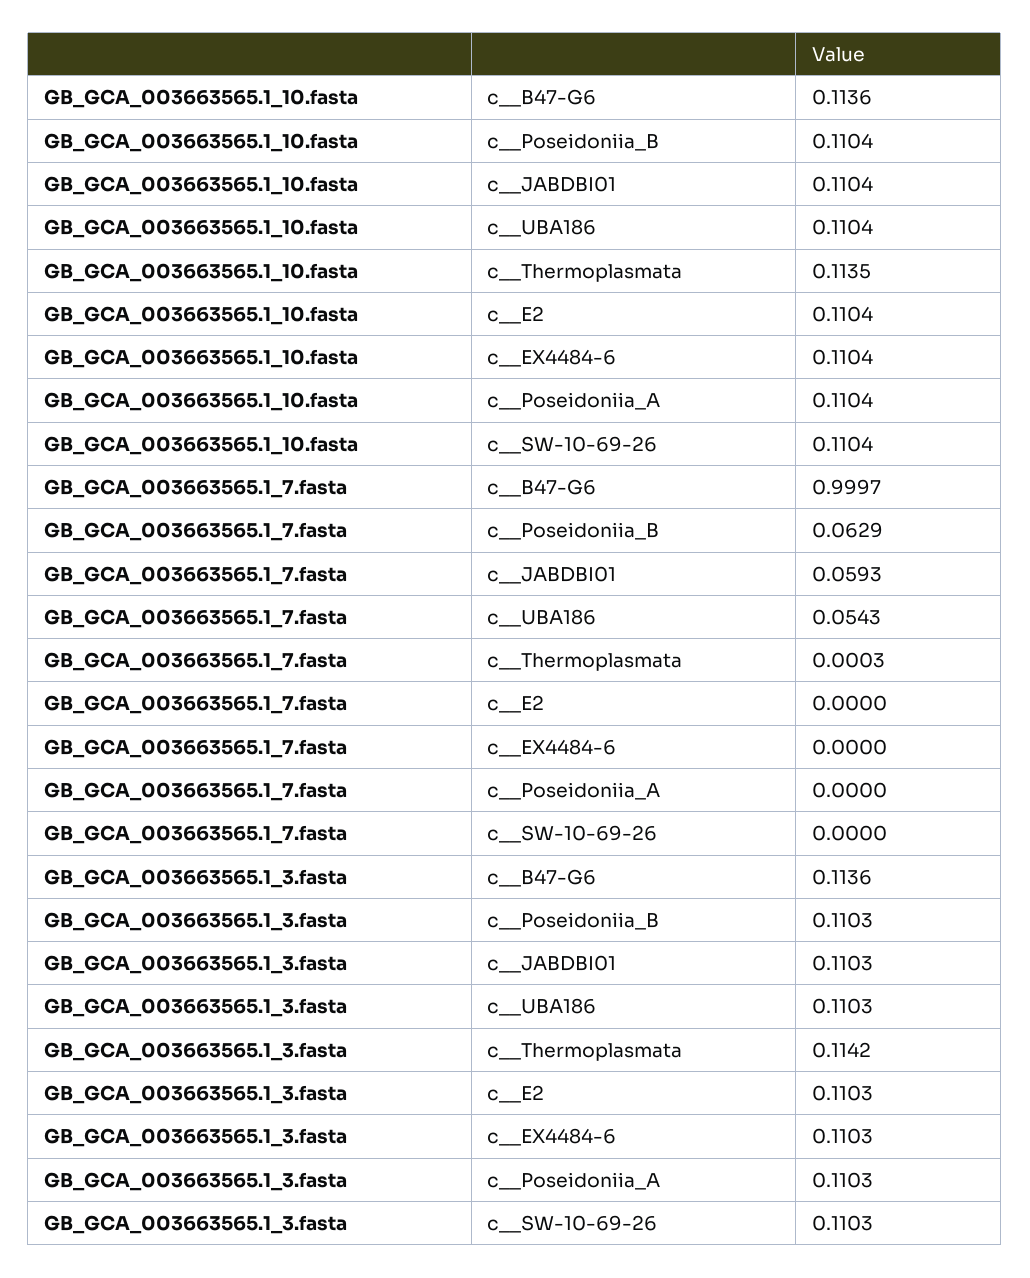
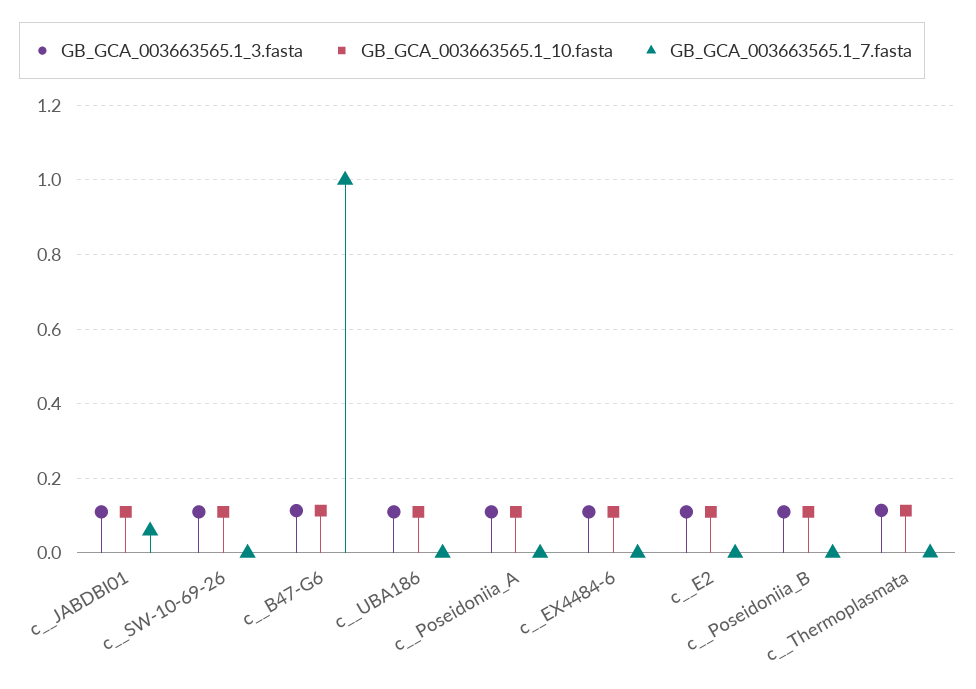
  {
    "GB_GCA_003663565.1_10.fasta": {
      "c__B47-G6": 0.1136,
      "c__Poseidoniia_B": 0.1104,
      "c__JABDBI01": 0.1104,
      "c__UBA186": 0.1104,
      "c__Thermoplasmata": 0.1135,
      "c__E2": 0.1104,
      "c__EX4484-6": 0.1104,
      "c__Poseidoniia_A": 0.1104,
      "c__SW-10-69-26": 0.1104
    },
    "GB_GCA_003663565.1_7.fasta": {
      "c__B47-G6": 0.9997,
-     "c__Poseidoniia_B": 0.0629,
+     "c__Poseidoniia_B": 0,
      "c__JABDBI01": 0.0593,
-     "c__UBA186": 0.0543,
+     "c__UBA186": 0,
      "c__Thermoplasmata": 0.0003,
      "c__E2": 0,
      "c__EX4484-6": 0,
      "c__Poseidoniia_A": 0,
      "c__SW-10-69-26": 0
    },
    "GB_GCA_003663565.1_3.fasta": {
      "c__B47-G6": 0.1136,
      "c__Poseidoniia_B": 0.1103,
      "c__JABDBI01": 0.1103,
      "c__UBA186": 0.1103,
      "c__Thermoplasmata": 0.1142,
      "c__E2": 0.1103,
      "c__EX4484-6": 0.1103,
      "c__Poseidoniia_A": 0.1103,
      "c__SW-10-69-26": 0.1103
    }
  }

